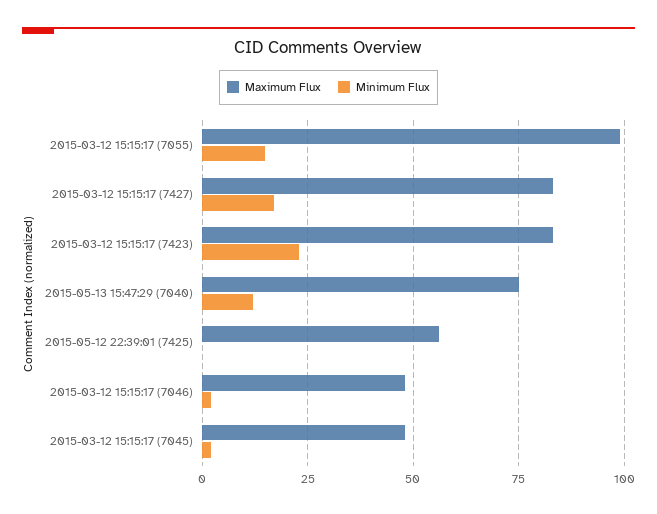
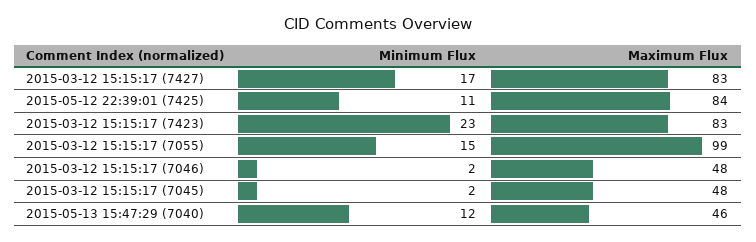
  {
    "Maximum Flux": {
      "2015-03-12 15:15:17 (7055)": 99,
      "2015-03-12 15:15:17 (7427)": 83,
      "2015-03-12 15:15:17 (7423)": 83,
-     "2015-05-13 15:47:29 (7040)": 75,
+     "2015-05-13 15:47:29 (7040)": 46,
-     "2015-05-12 22:39:01 (7425)": 55,
+     "2015-05-12 22:39:01 (7425)": 84,
      "2015-03-12 15:15:17 (7046)": 48,
      "2015-03-12 15:15:17 (7045)": 48
    },
    "Minimum Flux": {
      "2015-03-12 15:15:17 (7055)": 15,
      "2015-03-12 15:15:17 (7427)": 17,
      "2015-03-12 15:15:17 (7423)": 23,
      "2015-05-13 15:47:29 (7040)": 12,
-     "2015-05-12 22:39:01 (7425)": 0,
+     "2015-05-12 22:39:01 (7425)": 11,
      "2015-03-12 15:15:17 (7046)": 2,
      "2015-03-12 15:15:17 (7045)": 2
    }
  }

